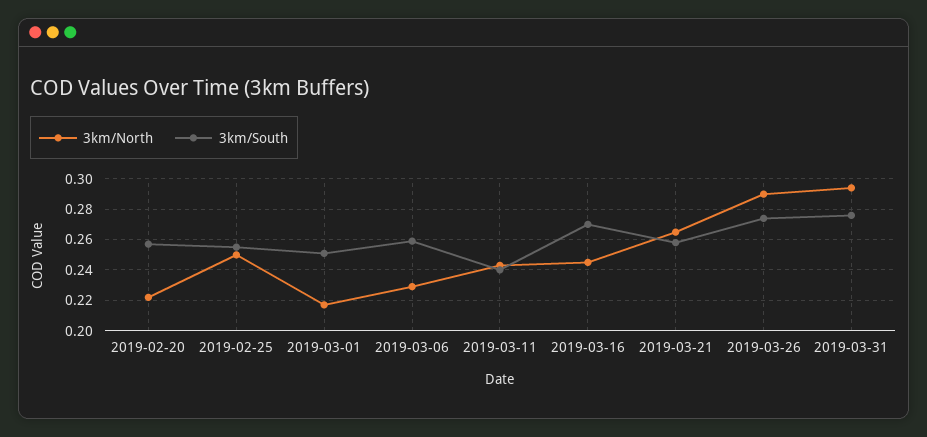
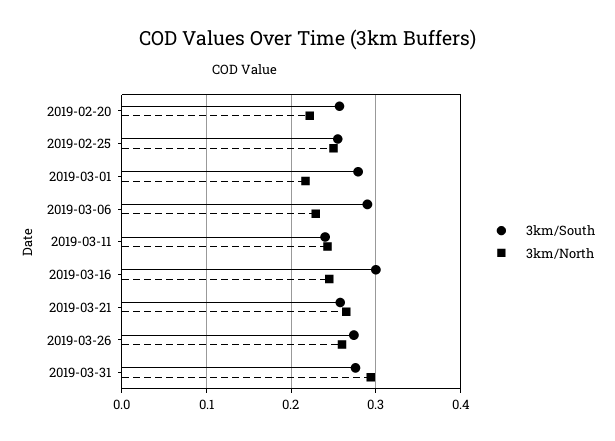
  {
    "3km/North": {
      "2019-02-20": 0.22,
      "2019-02-25": 0.25,
      "2019-03-01": 0.215,
      "2019-03-06": 0.23,
      "2019-03-11": 0.245,
      "2019-03-16": 0.245,
      "2019-03-21": 0.265,
-     "2019-03-26": 0.29,
+     "2019-03-26": 0.26,
      "2019-03-31": 0.295
    },
    "3km/South": {
      "2019-02-20": 0.255,
      "2019-02-25": 0.255,
-     "2019-03-01": 0.25,
+     "2019-03-01": 0.28,
-     "2019-03-06": 0.26,
+     "2019-03-06": 0.29,
      "2019-03-11": 0.24,
-     "2019-03-16": 0.27,
+     "2019-03-16": 0.3,
      "2019-03-21": 0.26,
      "2019-03-26": 0.275,
      "2019-03-31": 0.275
    }
  }

